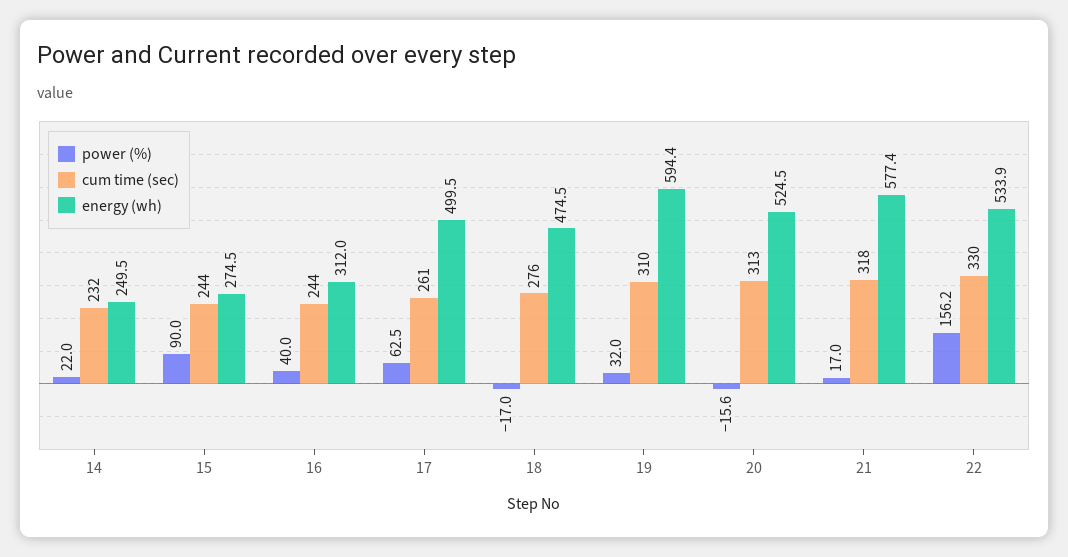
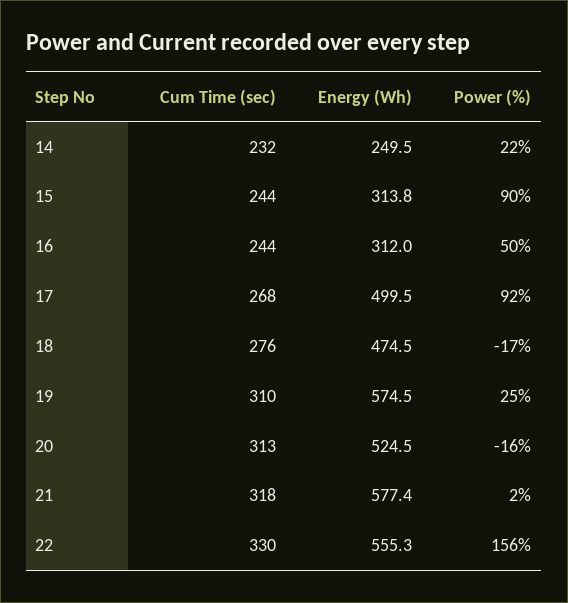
  {
    "power (%)": {
      "14": 22,
      "15": 90,
-     "16": 40,
+     "16": 50,
-     "17": 62.5,
+     "17": 92,
      "18": -17,
-     "19": 32,
+     "19": 25,
      "20": -15.6,
-     "21": 17,
+     "21": 2,
      "22": 156.2
    },
    "cum time (sec)": {
      "14": 232,
      "15": 244,
      "16": 244,
-     "17": 261,
+     "17": 268,
      "18": 276,
      "19": 310,
      "20": 313,
      "21": 318,
      "22": 330
    },
    "energy (wh)": {
      "14": 249.5,
-     "15": 274.5,
+     "15": 313.8,
      "16": 312,
      "17": 499.5,
      "18": 474.5,
-     "19": 594.4,
+     "19": 574.5,
      "20": 524.5,
      "21": 577.4,
-     "22": 533.9
+     "22": 555.3
    }
  }

